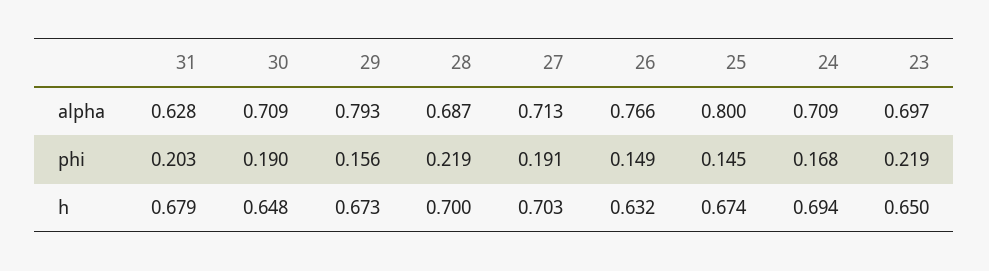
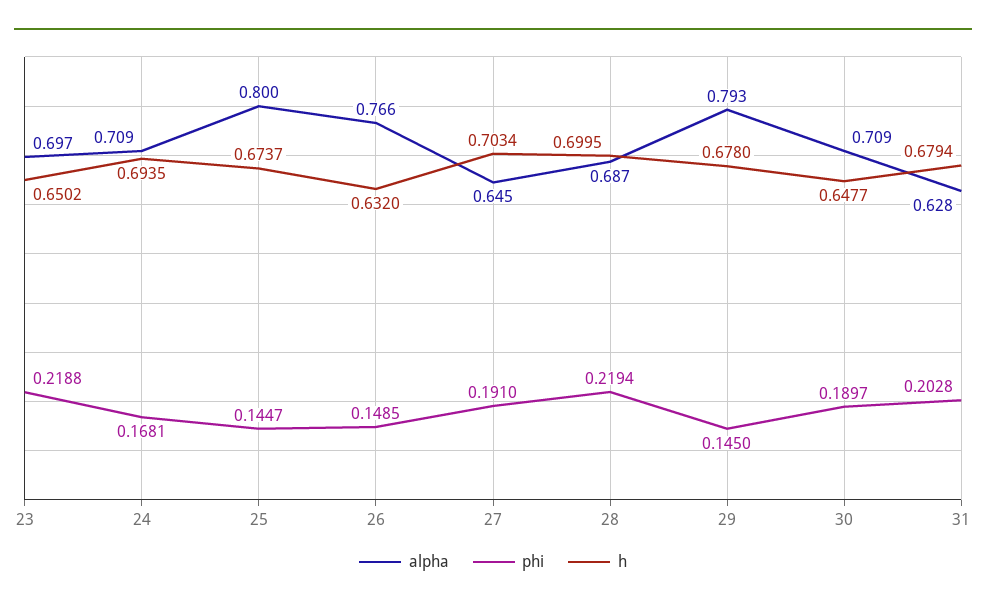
  {
    "alpha": {
      "31": 0.628,
      "30": 0.709,
      "29": 0.793,
      "28": 0.687,
-     "27": 0.713,
+     "27": 0.645,
      "26": 0.766,
      "25": 0.8,
      "24": 0.709,
      "23": 0.697
    },
    "phi": {
      "31": 0.2028,
      "30": 0.1897,
-     "29": 0.156,
+     "29": 0.145,
      "28": 0.2194,
      "27": 0.191,
      "26": 0.1485,
      "25": 0.1447,
      "24": 0.1681,
      "23": 0.2188
    },
    "h": {
      "31": 0.6794,
      "30": 0.6477,
-     "29": 0.673,
+     "29": 0.678,
      "28": 0.6995,
      "27": 0.7034,
      "26": 0.632,
      "25": 0.6737,
      "24": 0.6935,
      "23": 0.6502
    }
  }

